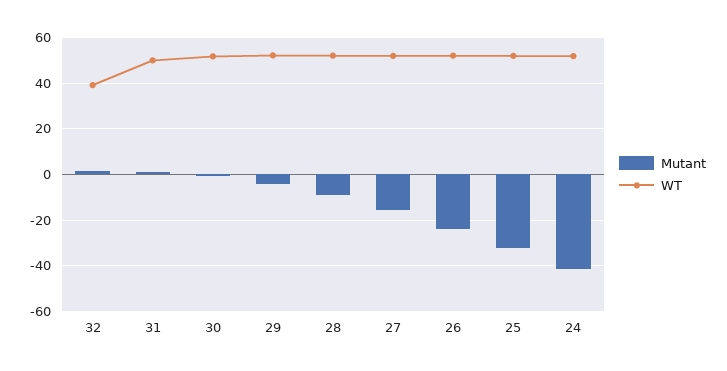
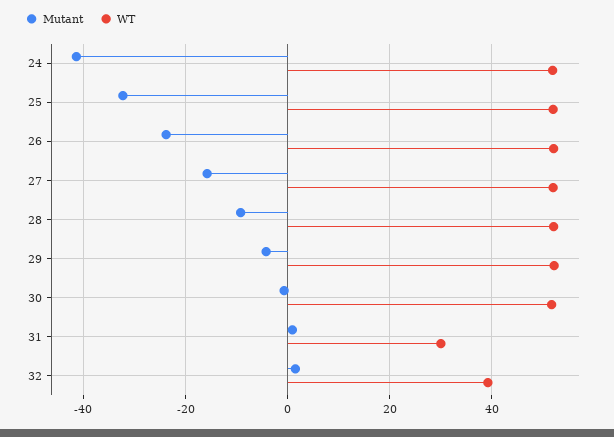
  {
    "Mutant": {
      "32": 2,
      "31": 0,
      "30": 0,
      "29": -4,
      "28": -10,
      "27": -16,
      "26": -24,
      "25": -32,
      "24": -42
    },
    "WT": {
      "32": 40,
-     "31": 50,
+     "31": 30,
      "30": 52,
      "29": 52,
      "28": 52,
      "27": 52,
      "26": 52,
      "25": 52,
      "24": 52
    }
  }

